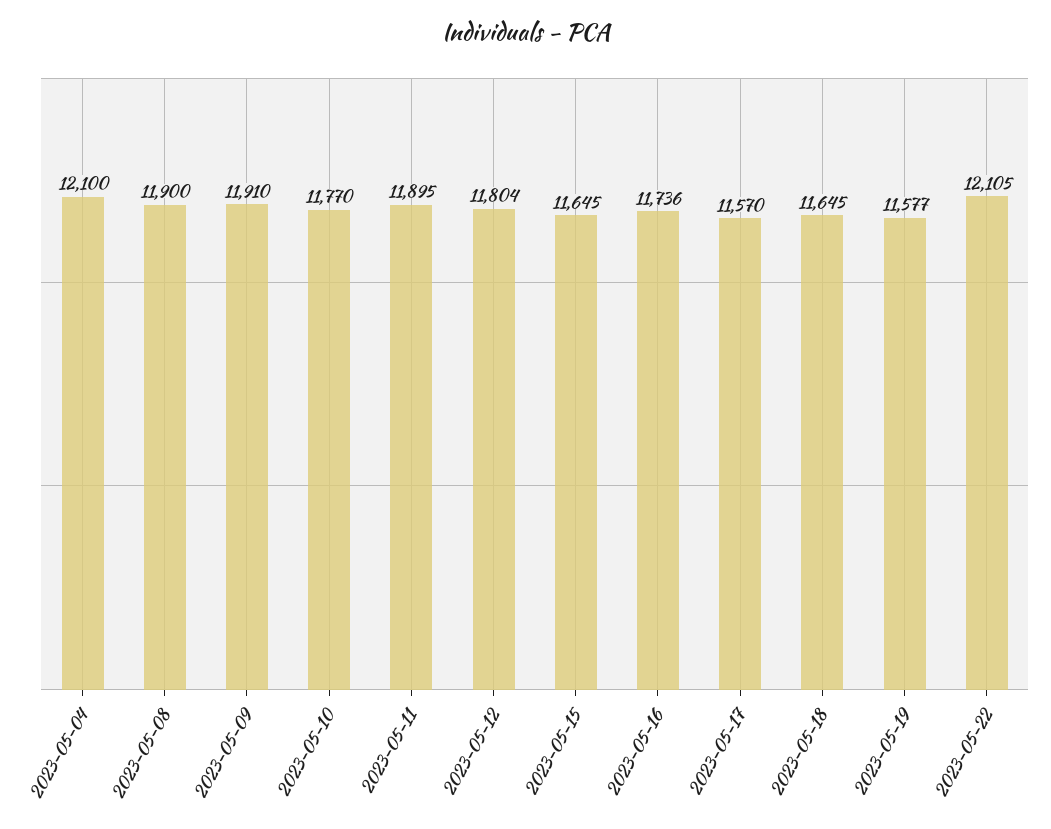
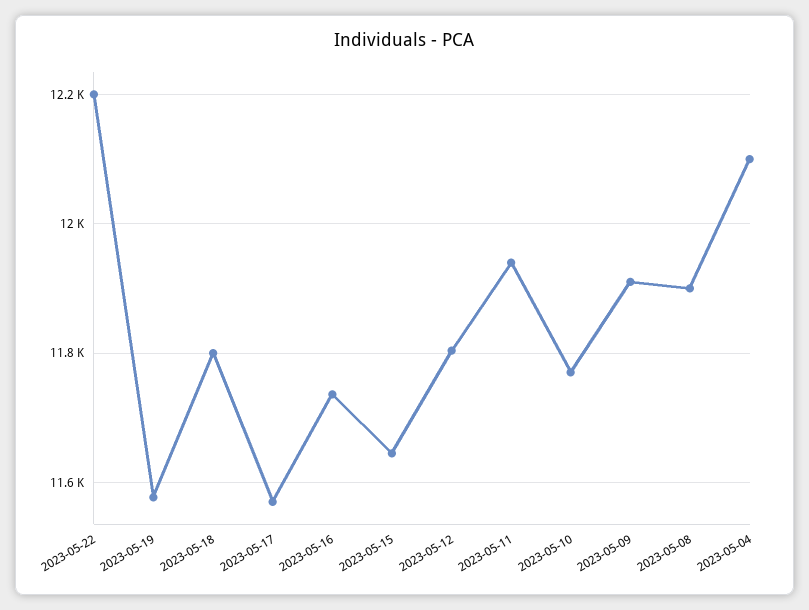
  {
    "2023-05-04": 12100,
    "2023-05-08": 11900,
    "2023-05-09": 11910,
    "2023-05-10": 11770,
-   "2023-05-11": 11895,
+   "2023-05-11": 11940,
    "2023-05-12": 11804,
    "2023-05-15": 11645,
    "2023-05-16": 11736,
    "2023-05-17": 11570,
-   "2023-05-18": 11645,
+   "2023-05-18": 11800,
    "2023-05-19": 11577,
-   "2023-05-22": 12105
+   "2023-05-22": 12200
  }

